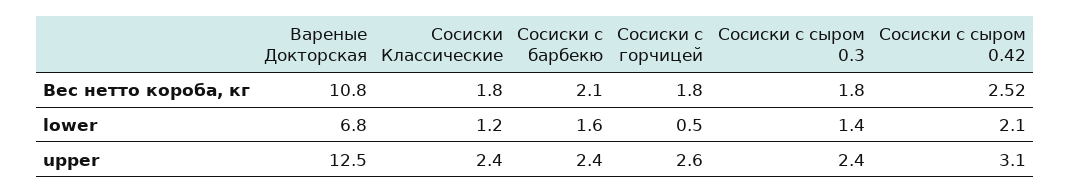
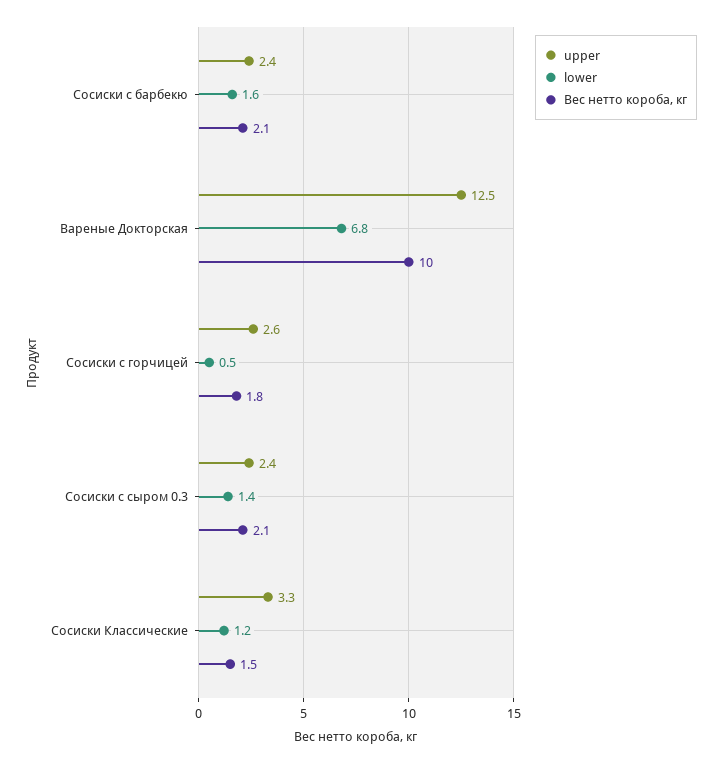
  {
    "Вес нетто короба, кг": {
-     "Вареные Докторская": 10.8,
+     "Вареные Докторская": 10,
-     "Сосиски Классические": 1.8,
+     "Сосиски Классические": 1.5,
      "Сосиски с барбекю": 2.1,
      "Сосиски с горчицей": 1.8,
-     "Сосиски с сыром 0.3": 1.8,
+     "Сосиски с сыром 0.3": 2.1
-     "Сосиски с сыром 0.42": 2.52
    },
    "lower": {
      "Вареные Докторская": 6.8,
      "Сосиски Классические": 1.2,
      "Сосиски с барбекю": 1.6,
      "Сосиски с горчицей": 0.5,
-     "Сосиски с сыром 0.3": 1.4,
+     "Сосиски с сыром 0.3": 1.4
-     "Сосиски с сыром 0.42": 2.1
    },
    "upper": {
      "Вареные Докторская": 12.5,
-     "Сосиски Классические": 2.4,
+     "Сосиски Классические": 3.3,
      "Сосиски с барбекю": 2.4,
      "Сосиски с горчицей": 2.6,
-     "Сосиски с сыром 0.3": 2.4,
+     "Сосиски с сыром 0.3": 2.4
-     "Сосиски с сыром 0.42": 3.1
    }
  }

